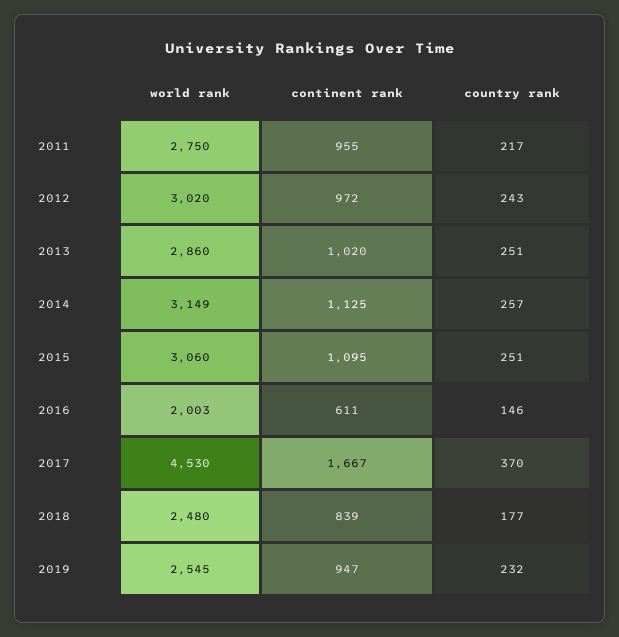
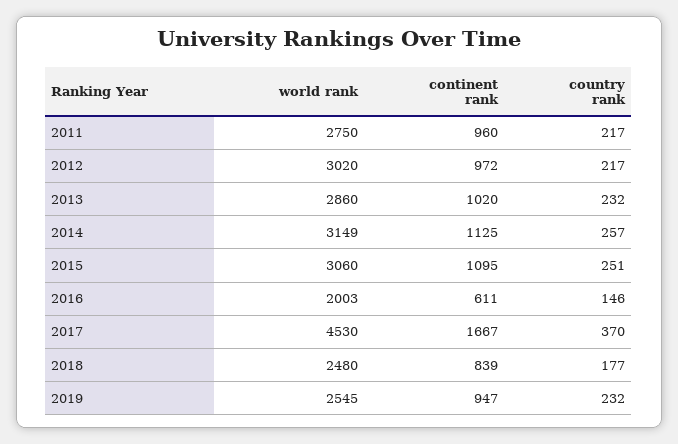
  {
    "world rank": {
      "2011": 2750,
      "2012": 3020,
      "2013": 2860,
      "2014": 3149,
      "2015": 3060,
      "2016": 2003,
      "2017": 4530,
      "2018": 2480,
      "2019": 2545
    },
    "continent rank": {
-     "2011": 955,
+     "2011": 960,
      "2012": 972,
      "2013": 1020,
      "2014": 1125,
      "2015": 1095,
      "2016": 611,
      "2017": 1667,
      "2018": 839,
      "2019": 947
    },
    "country rank": {
      "2011": 217,
-     "2012": 243,
+     "2012": 217,
-     "2013": 251,
+     "2013": 232,
      "2014": 257,
      "2015": 251,
      "2016": 146,
      "2017": 370,
      "2018": 177,
      "2019": 232
    }
  }

